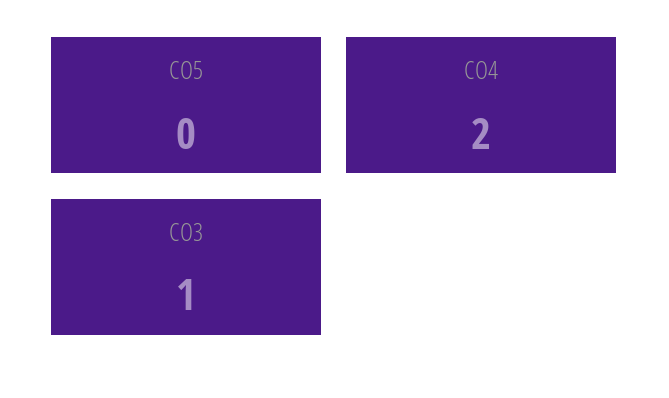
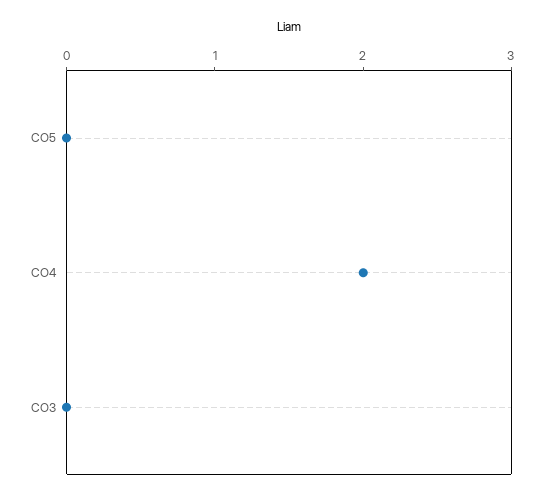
  {
    "CO5": 0,
    "CO4": 2,
-   "CO3": 1
+   "CO3": 0
  }

